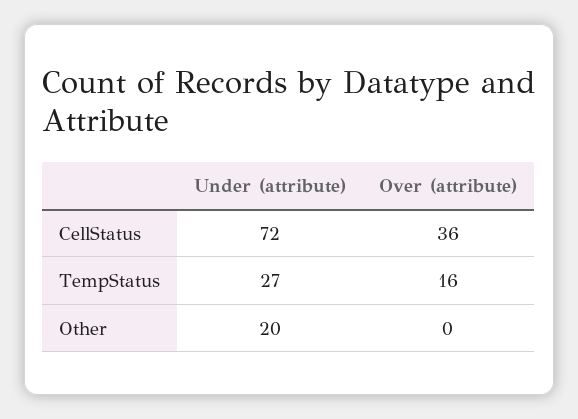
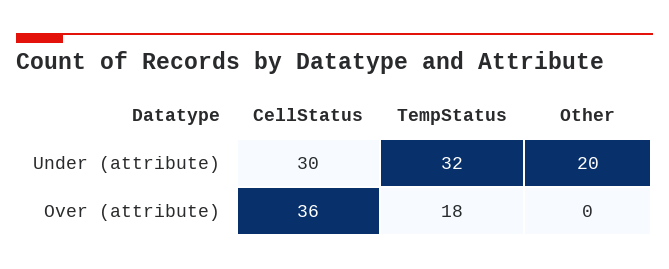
  {
    "Under (attribute)": {
-     "CellStatus": 72,
+     "CellStatus": 30,
-     "TempStatus": 27,
+     "TempStatus": 32,
      "Other": 20
    },
    "Over (attribute)": {
      "CellStatus": 36,
-     "TempStatus": 16,
+     "TempStatus": 18,
      "Other": 0
    }
  }

